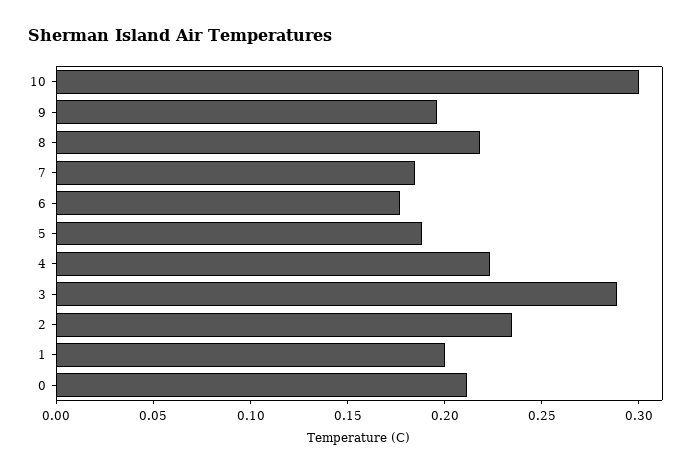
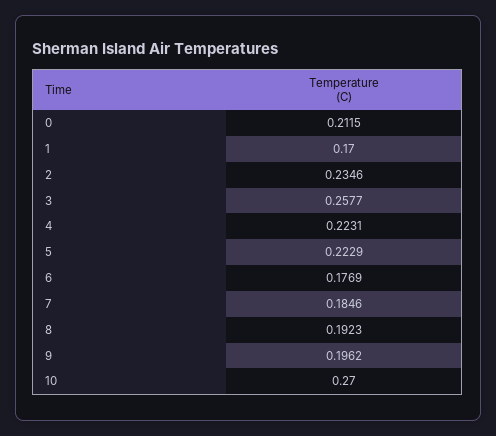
  {
-   "10": 0.3,
+   "10": 0.27,
    "9": 0.1962,
-   "8": 0.22,
+   "8": 0.1923,
    "7": 0.1846,
    "6": 0.1769,
-   "5": 0.19,
+   "5": 0.2229,
    "4": 0.2231,
-   "3": 0.29,
+   "3": 0.2577,
    "2": 0.2346,
-   "1": 0.2,
+   "1": 0.17,
    "0": 0.2115
  }

